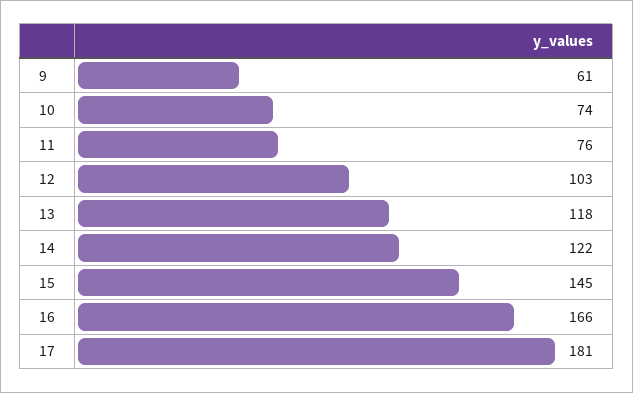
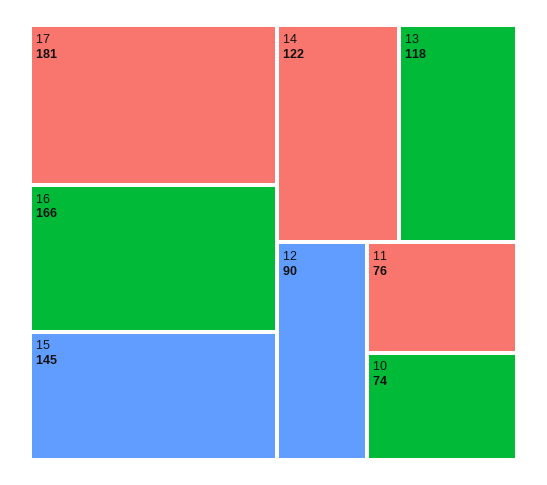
  {
-   "9": 61,
    "10": 74,
    "11": 76,
-   "12": 103,
+   "12": 90,
    "13": 118,
    "14": 122,
    "15": 145,
    "16": 166,
    "17": 181
  }

